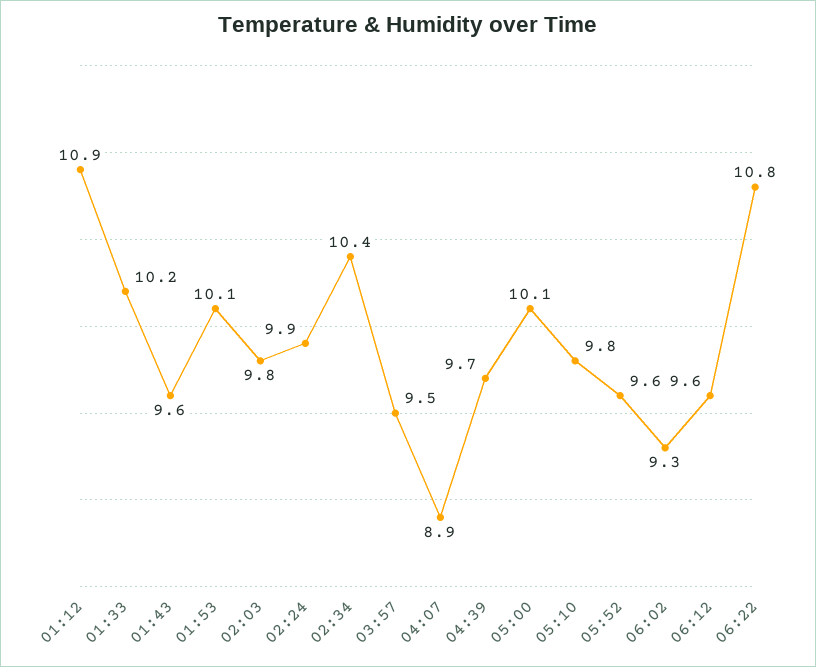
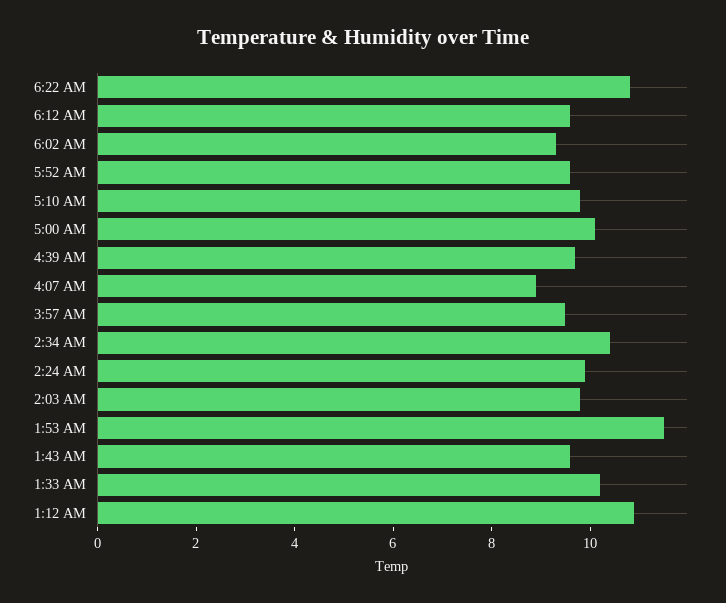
  {
    "01:12": 10.9,
    "01:33": 10.2,
    "01:43": 9.6,
-   "01:53": 10.1,
+   "01:53": 11.5,
    "02:03": 9.8,
    "02:24": 9.9,
    "02:34": 10.4,
    "03:57": 9.5,
    "04:07": 8.9,
    "04:39": 9.7,
    "05:00": 10.1,
    "05:10": 9.8,
    "05:52": 9.6,
    "06:02": 9.3,
    "06:12": 9.6,
    "06:22": 10.8
  }

